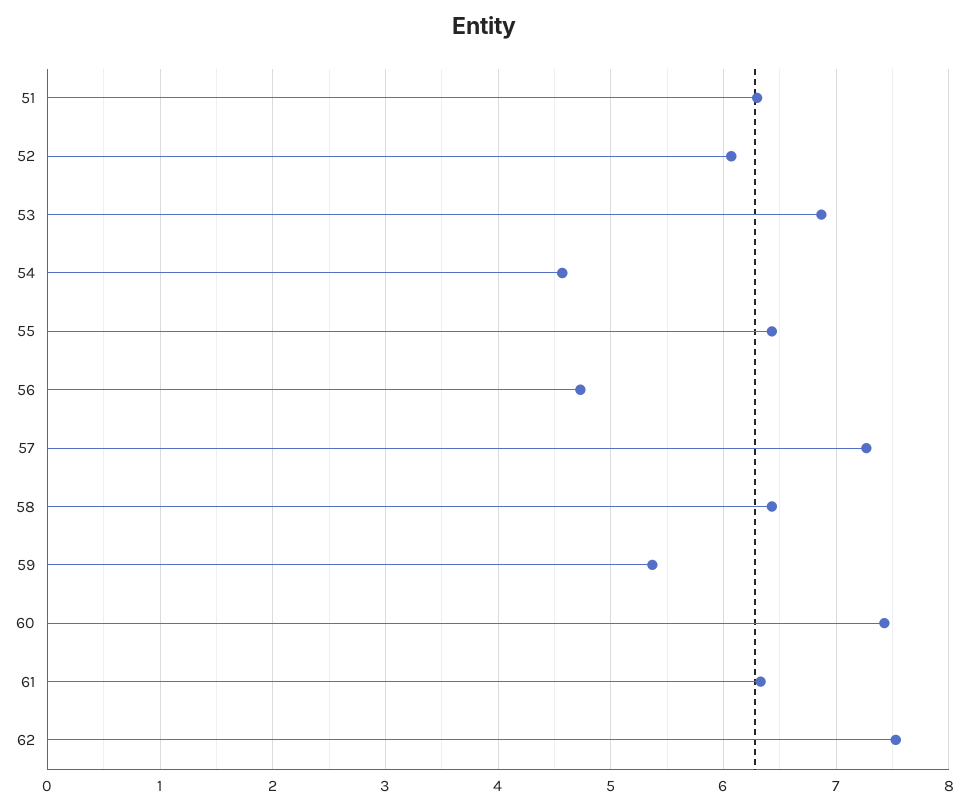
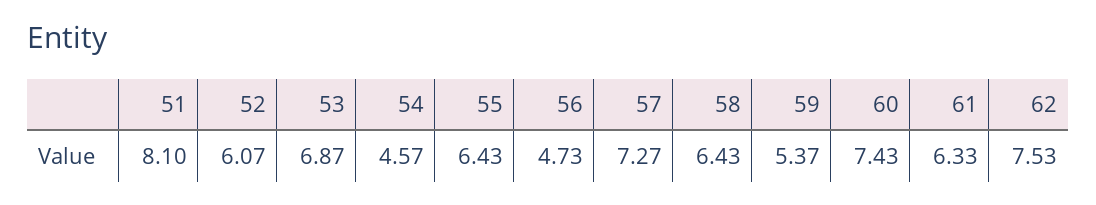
  {
-   "51": 6.3,
+   "51": 8.1,
    "52": 6.07,
    "53": 6.87,
    "54": 4.57,
    "55": 6.43,
    "56": 4.73,
    "57": 7.27,
    "58": 6.43,
    "59": 5.37,
    "60": 7.43,
    "61": 6.33,
    "62": 7.53
  }

